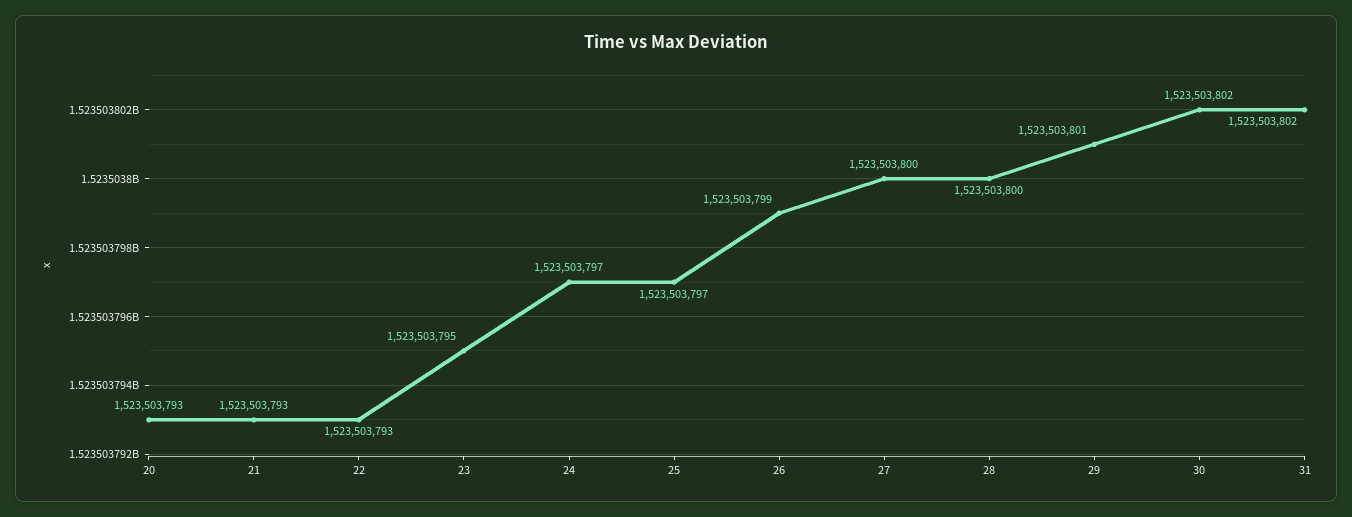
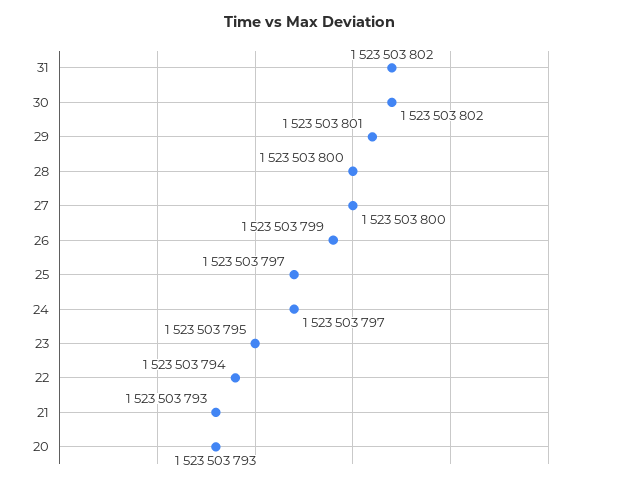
  {
    "20": 1523503793,
    "21": 1523503793,
-   "22": 1523503793,
+   "22": 1523503794,
    "23": 1523503795,
    "24": 1523503797,
    "25": 1523503797,
    "26": 1523503799,
    "27": 1523503800,
    "28": 1523503800,
    "29": 1523503801,
    "30": 1523503802,
    "31": 1523503802
  }

